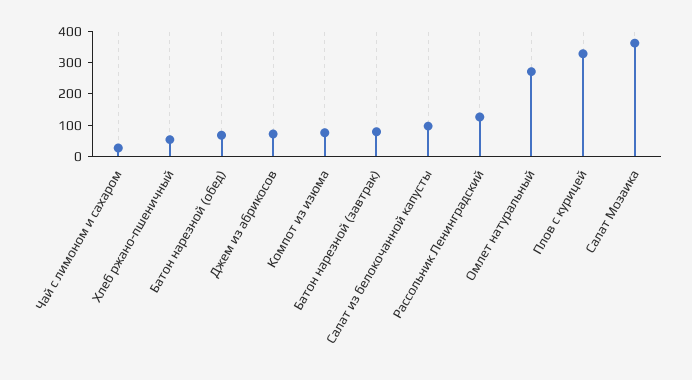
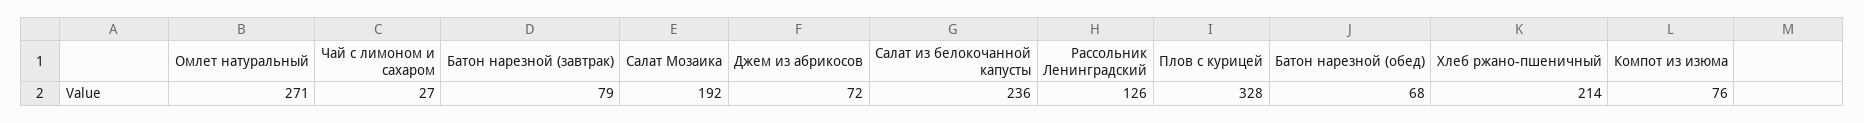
  {
    "Чай с лимоном и сахаром": 27,
-   "Хлеб ржано-пшеничный": 50,
+   "Хлеб ржано-пшеничный": 214,
    "Батон нарезной (обед)": 68,
    "Джем из абрикосов": 72,
    "Компот из изюма": 76,
    "Батон нарезной (завтрак)": 79,
-   "Салат из белокочанной капусты": 100,
+   "Салат из белокочанной капусты": 236,
    "Рассольник Ленинградский": 126,
    "Омлет натуральный": 271,
    "Плов с курицей": 328,
-   "Салат Мозаика": 350
+   "Салат Мозаика": 192
  }

